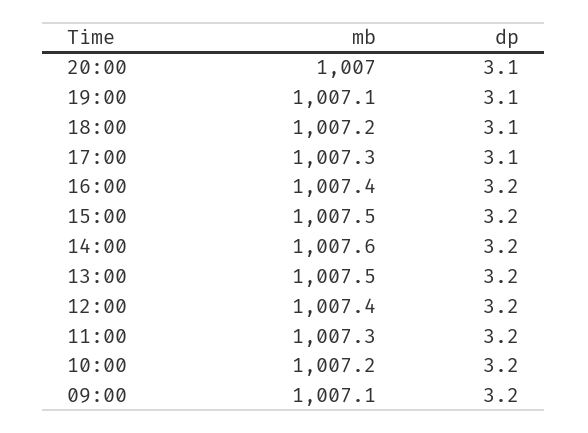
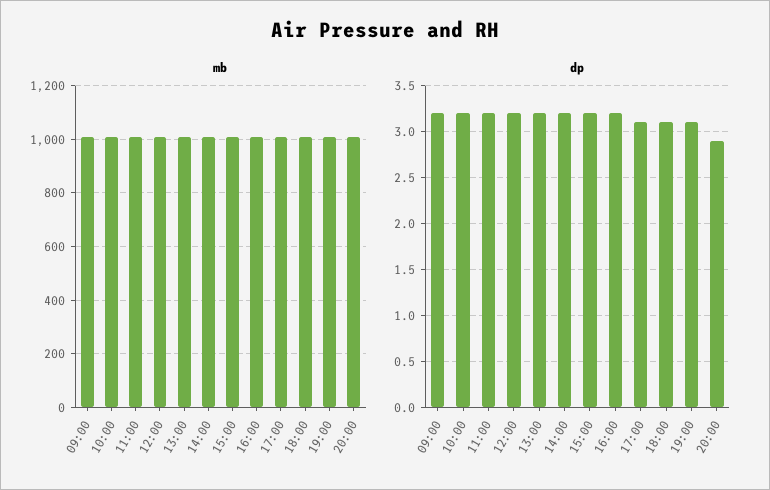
  {
    "mb": {
      "20:00": 1007,
      "19:00": 1007.1,
      "18:00": 1007.2,
      "17:00": 1007.3,
      "16:00": 1007.4,
      "15:00": 1007.5,
      "14:00": 1007.6,
      "13:00": 1007.5,
      "12:00": 1007.4,
      "11:00": 1007.3,
      "10:00": 1007.2,
      "09:00": 1007.1
    },
    "dp": {
-     "20:00": 3.1,
+     "20:00": 2.9,
      "19:00": 3.1,
      "18:00": 3.1,
      "17:00": 3.1,
      "16:00": 3.2,
      "15:00": 3.2,
      "14:00": 3.2,
      "13:00": 3.2,
      "12:00": 3.2,
      "11:00": 3.2,
      "10:00": 3.2,
      "09:00": 3.2
    }
  }

